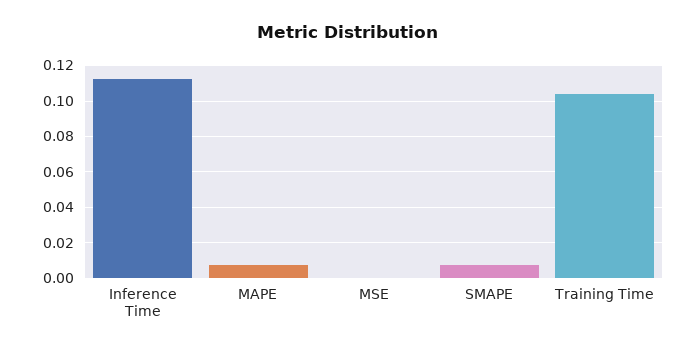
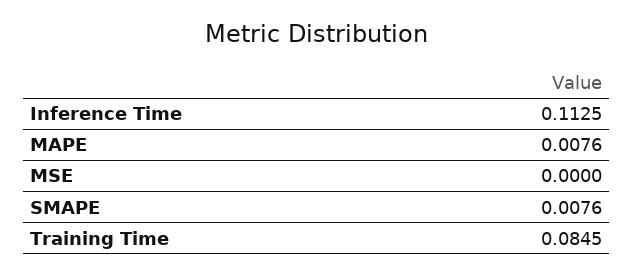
  {
    "Inference Time": 0.1125,
    "MAPE": 0.0076,
    "MSE": 0,
    "SMAPE": 0.0076,
-   "Training Time": 0.105
+   "Training Time": 0.0845
  }

